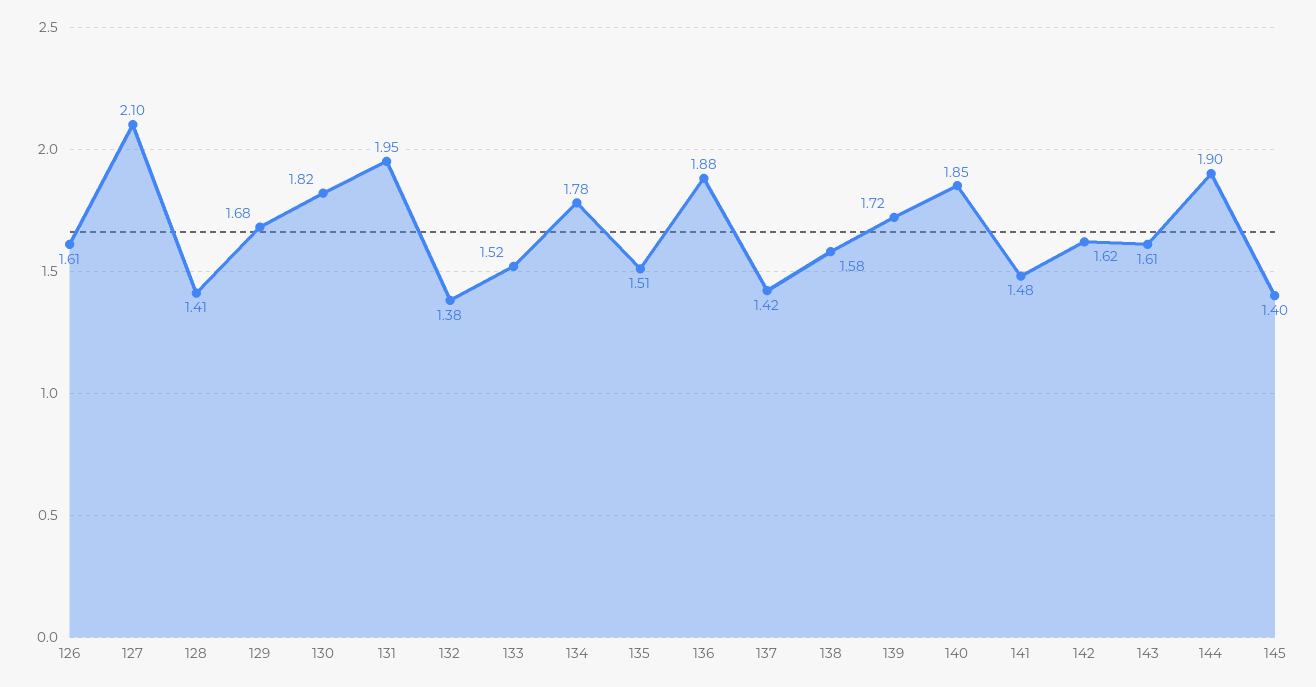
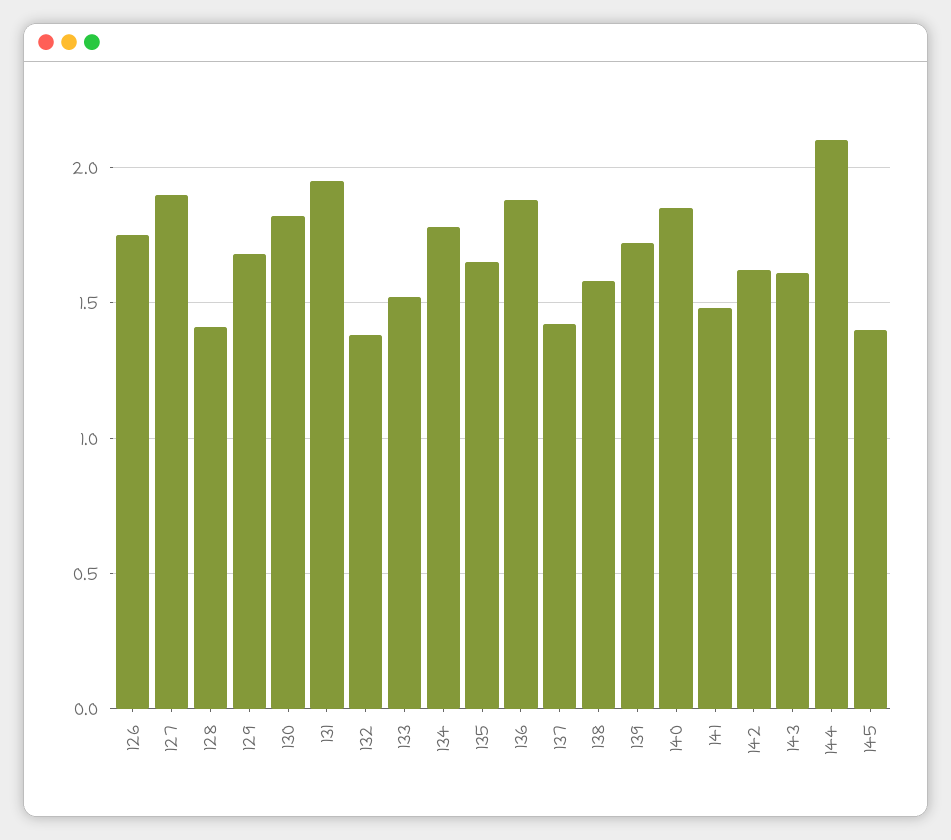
  {
-   "126": 1.61,
+   "126": 1.75,
-   "127": 2.1,
+   "127": 1.9,
    "128": 1.41,
    "129": 1.68,
    "130": 1.82,
    "131": 1.95,
    "132": 1.38,
    "133": 1.52,
    "134": 1.78,
-   "135": 1.51,
+   "135": 1.65,
    "136": 1.88,
    "137": 1.42,
    "138": 1.58,
    "139": 1.72,
    "140": 1.85,
    "141": 1.48,
    "142": 1.62,
    "143": 1.61,
-   "144": 1.9,
+   "144": 2.1,
    "145": 1.4
  }

